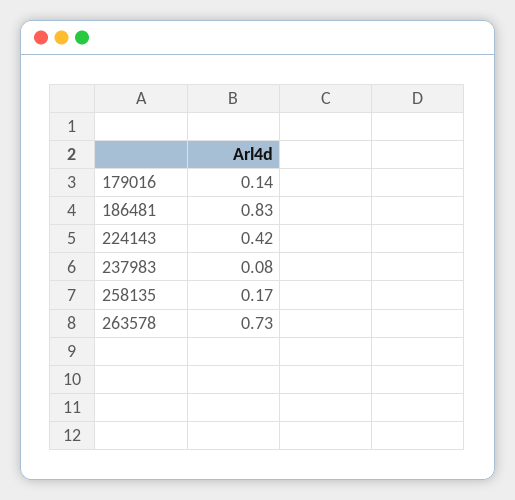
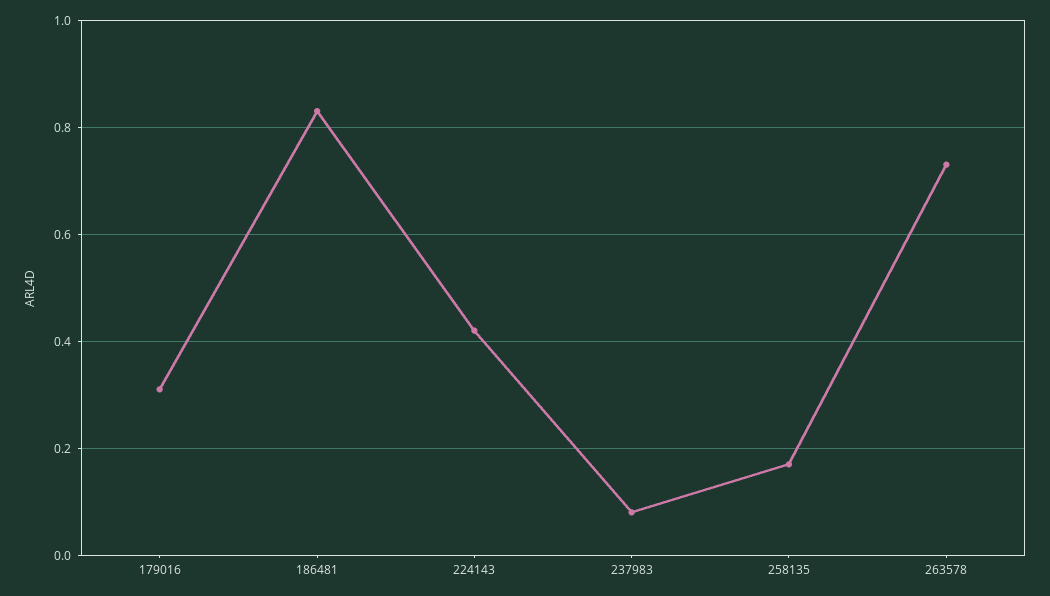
  {
-   "179016": 0.14,
+   "179016": 0.3,
    "186481": 0.83,
    "224143": 0.42,
    "237983": 0.08,
    "258135": 0.17,
    "263578": 0.73
  }

